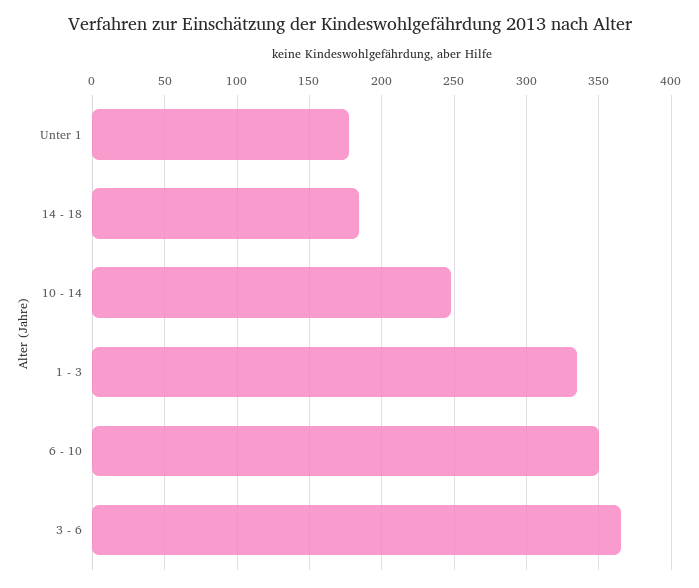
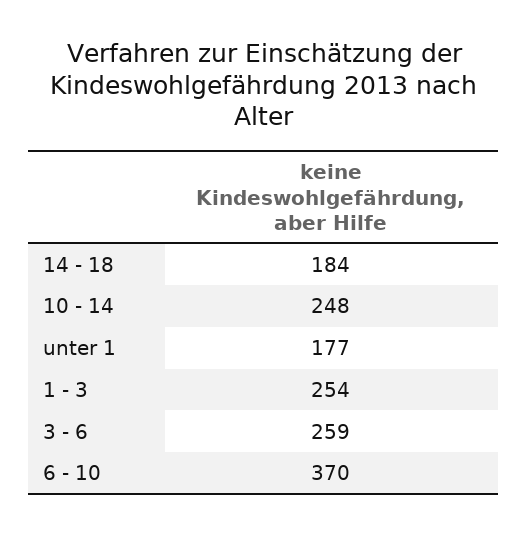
  {
    "Unter 1": 177,
    "14 - 18": 184,
    "10 - 14": 248,
-   "1 - 3": 335,
+   "1 - 3": 254,
-   "6 - 10": 350,
+   "6 - 10": 370,
-   "3 - 6": 365
+   "3 - 6": 259
  }

